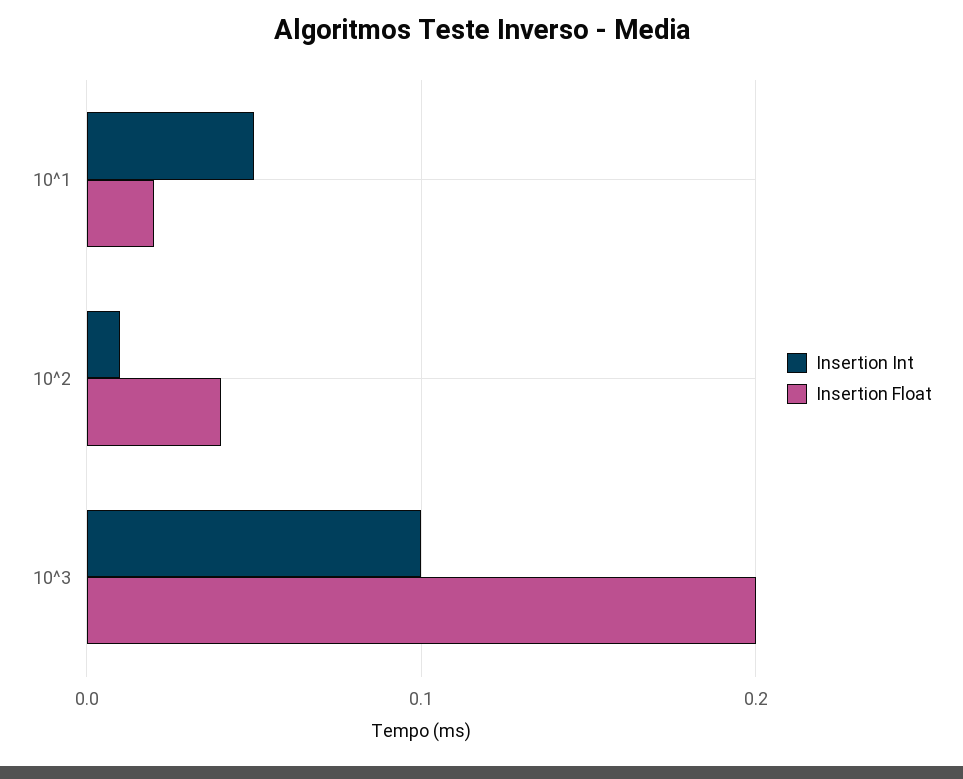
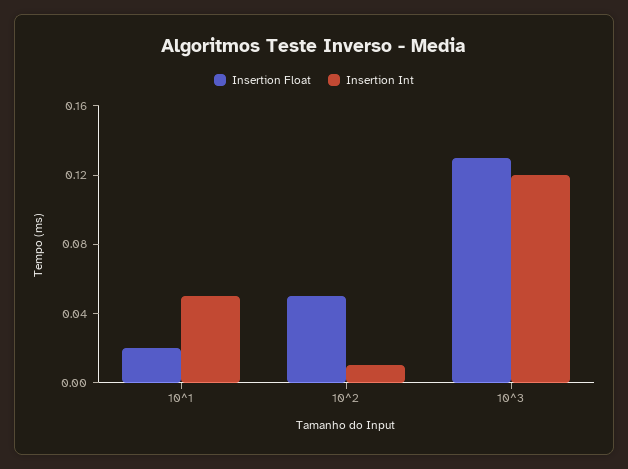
  {
    "Insertion Int": {
      "10^1": 0.05,
      "10^2": 0.01,
-     "10^3": 0.1
+     "10^3": 0.12
    },
    "Insertion Float": {
      "10^1": 0.02,
-     "10^2": 0.04,
+     "10^2": 0.05,
-     "10^3": 0.2
+     "10^3": 0.13
    }
  }

